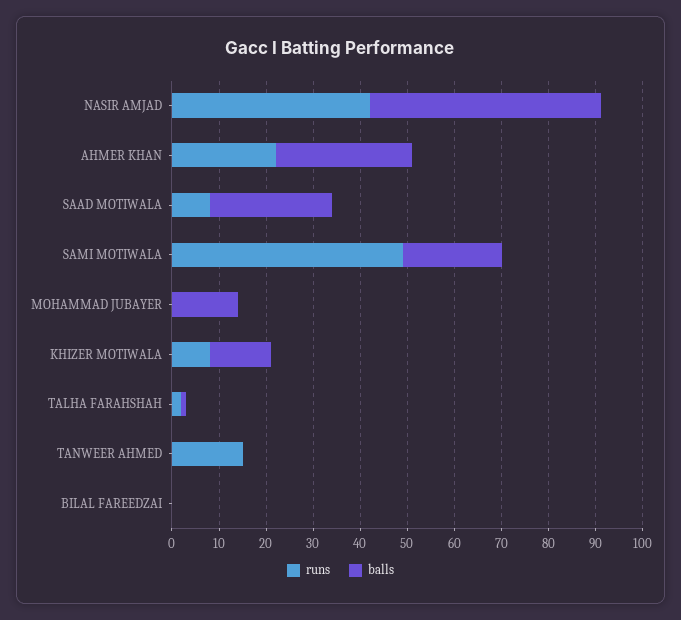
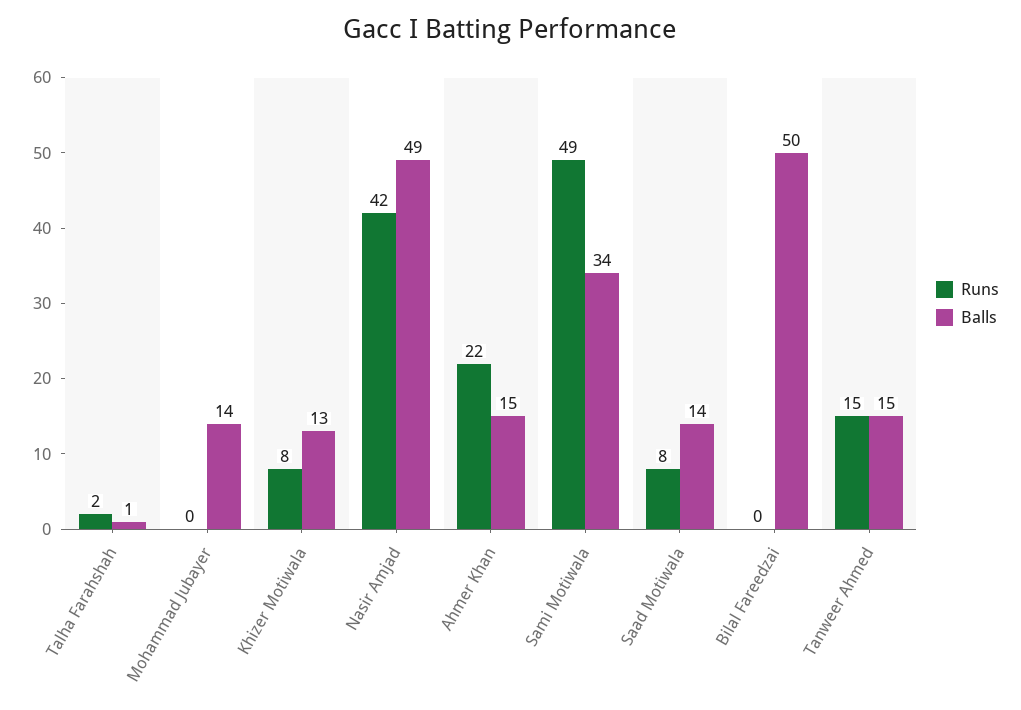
  {
    "runs": {
      "NASIR AMJAD": 42,
      "AHMER KHAN": 22,
      "SAAD MOTIWALA": 8,
      "SAMI MOTIWALA": 49,
      "MOHAMMAD JUBAYER": 0,
      "KHIZER MOTIWALA": 8,
      "TALHA FARAHSHAH": 2,
      "TANWEER AHMED": 15,
      "BILAL FAREEDZAI": 0
    },
    "balls": {
      "NASIR AMJAD": 49,
-     "AHMER KHAN": 30,
+     "AHMER KHAN": 15,
-     "SAAD MOTIWALA": 25,
+     "SAAD MOTIWALA": 14,
-     "SAMI MOTIWALA": 20,
+     "SAMI MOTIWALA": 34,
      "MOHAMMAD JUBAYER": 14,
      "KHIZER MOTIWALA": 13,
      "TALHA FARAHSHAH": 1,
-     "TANWEER AHMED": 0,
+     "TANWEER AHMED": 15,
-     "BILAL FAREEDZAI": 0
+     "BILAL FAREEDZAI": 50
    }
  }

